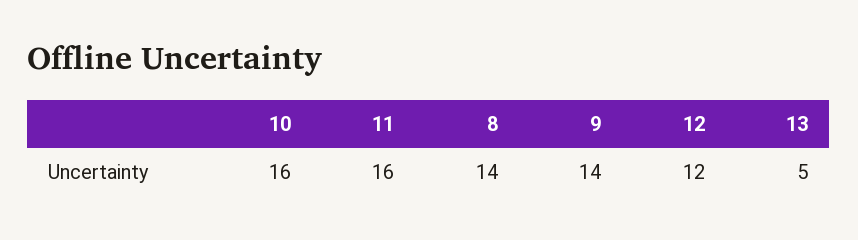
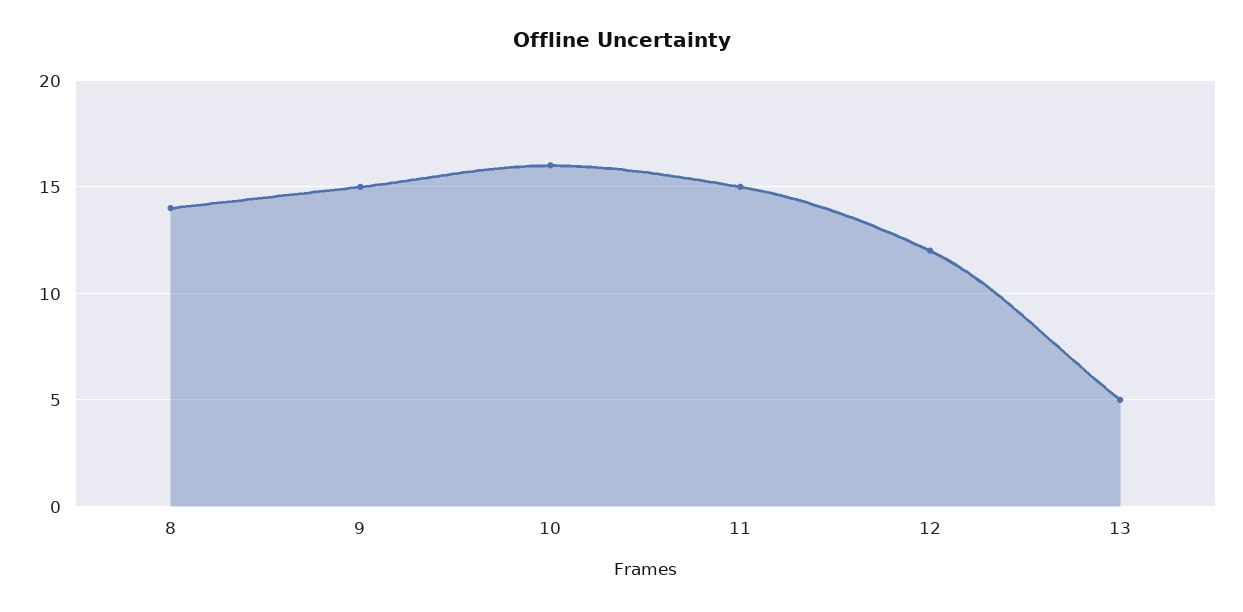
  {
    "10": 16,
-   "11": 16,
+   "11": 15,
    "8": 14,
-   "9": 14,
+   "9": 15,
    "12": 12,
    "13": 5
  }

